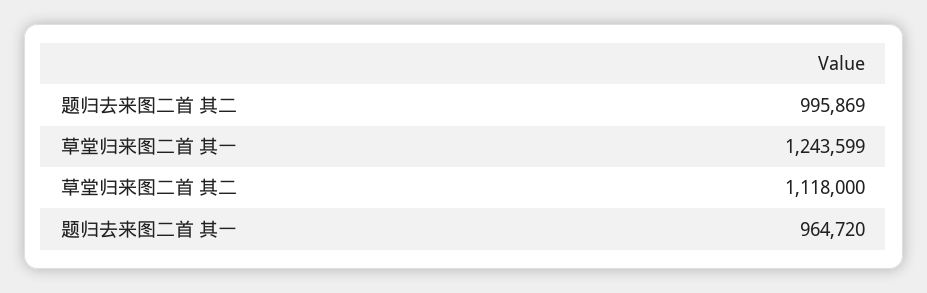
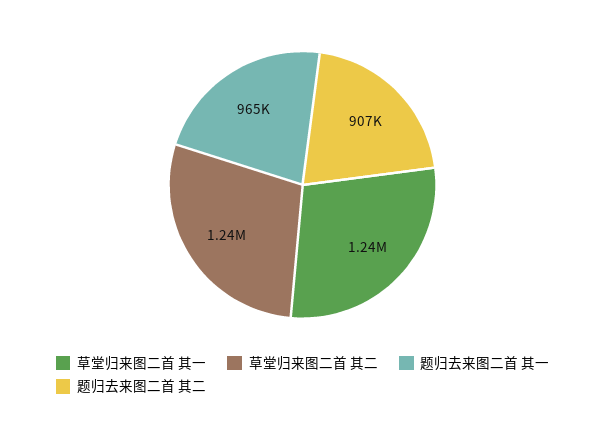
  {
-   "题归去来图二首 其二": 995869,
+   "题归去来图二首 其二": 907000,
    "草堂归来图二首 其一": 1243599,
-   "草堂归来图二首 其二": 1118000,
+   "草堂归来图二首 其二": 1240000,
    "题归去来图二首 其一": 964720
  }

